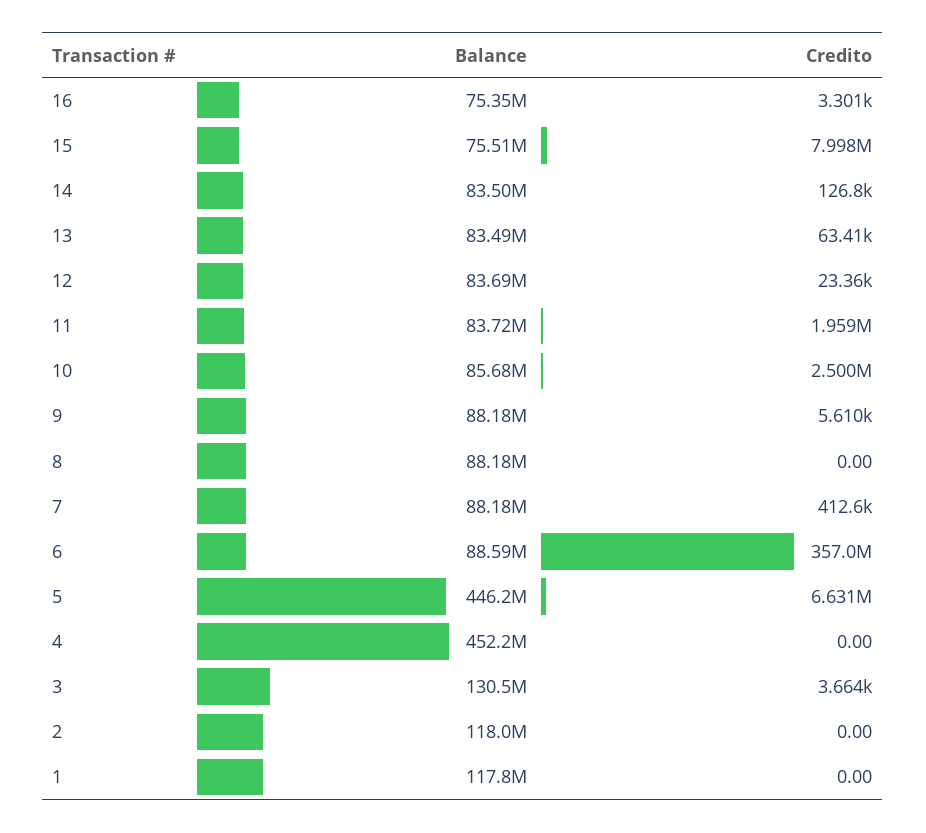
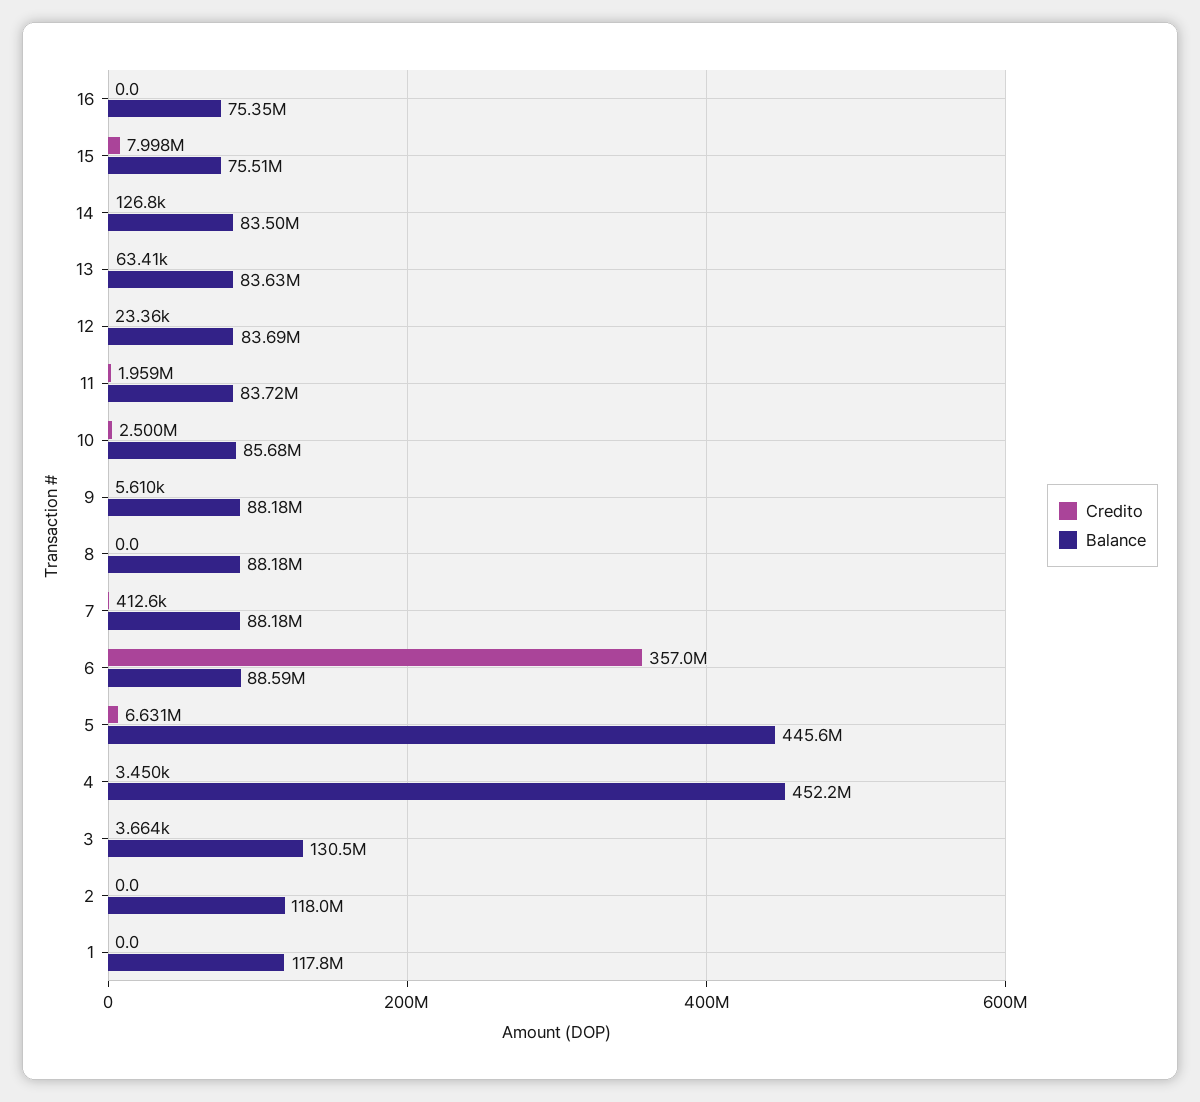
  {
    "Balance": {
      "16": 75350000,
      "15": 75510000,
      "14": 83500000,
-     "13": 83490000,
+     "13": 83630000,
      "12": 83690000,
      "11": 83720000,
      "10": 85680000,
      "9": 88180000,
      "8": 88180000,
      "7": 88180000,
      "6": 88590000,
-     "5": 446200000,
+     "5": 445600000,
      "4": 452200000,
      "3": 130500000,
      "2": 118000000,
      "1": 117800000
    },
    "Credito": {
-     "16": 3301,
+     "16": 0,
      "15": 7998000,
      "14": 126800,
      "13": 63410,
      "12": 23360,
      "11": 1959000,
      "10": 2500000,
      "9": 5610,
      "8": 0,
      "7": 412600,
      "6": 357000000,
      "5": 6631000,
-     "4": 0,
+     "4": 3450,
      "3": 3664,
      "2": 0,
      "1": 0
    }
  }

